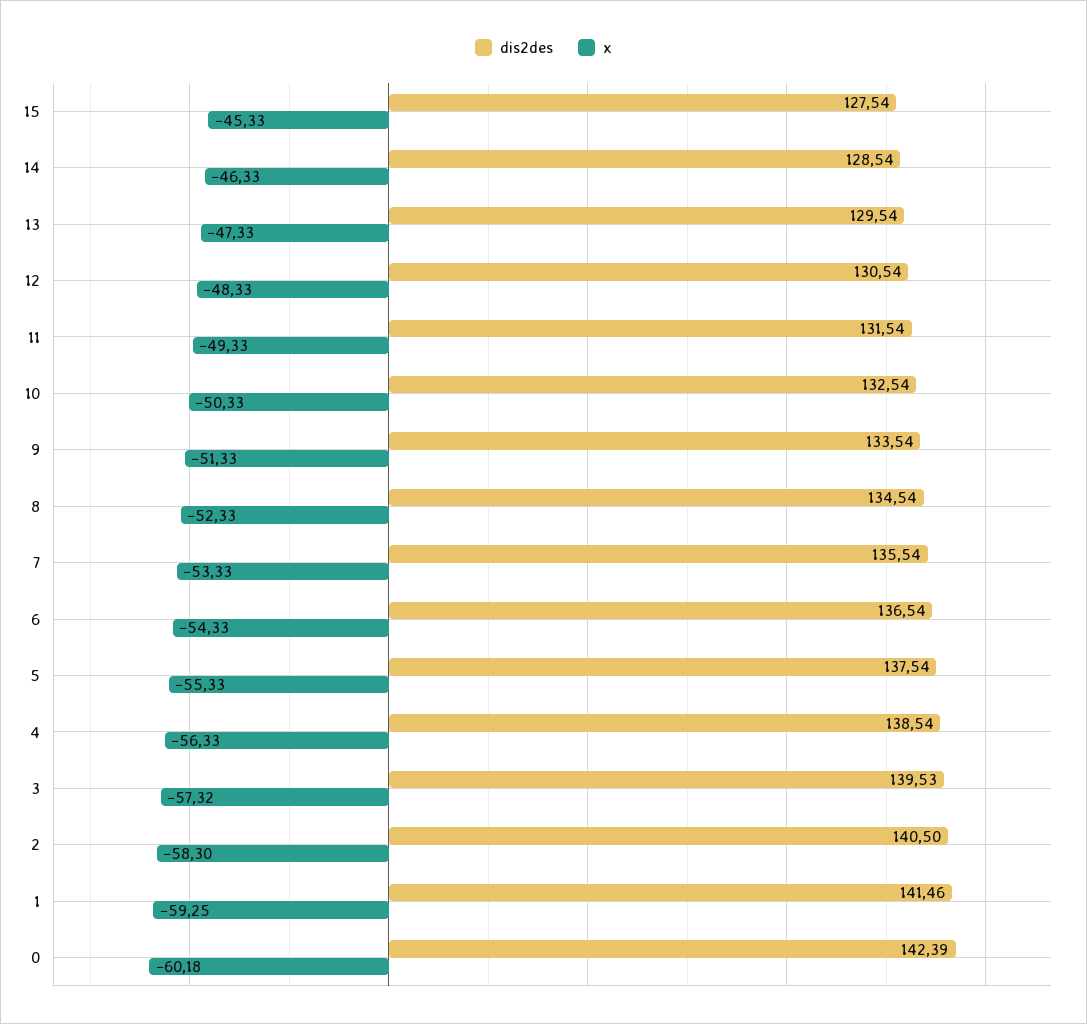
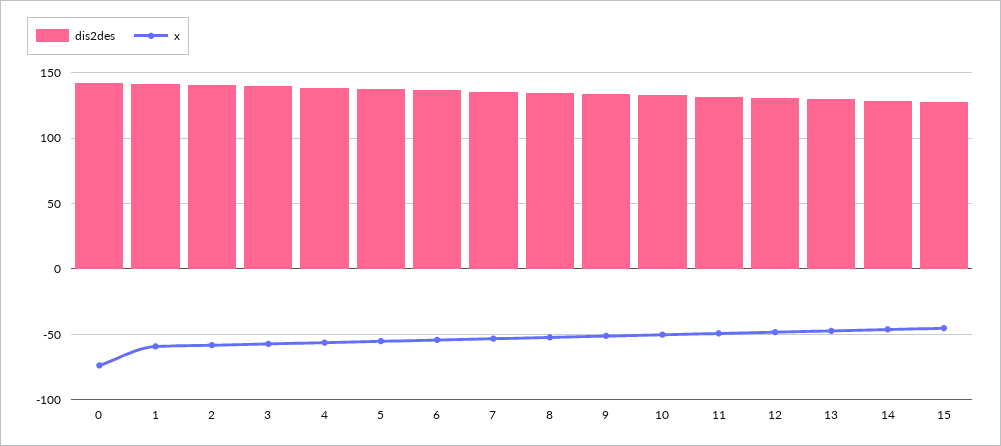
  {
    "dis2des": {
      "15": 127.54,
      "14": 128.54,
      "13": 129.54,
      "12": 130.54,
      "11": 131.54,
      "10": 132.54,
      "9": 133.54,
      "8": 134.54,
      "7": 135.54,
      "6": 136.54,
      "5": 137.54,
      "4": 138.54,
      "3": 139.53,
      "2": 140.5,
      "1": 141.46,
      "0": 142.39
    },
    "x": {
      "15": -45.33,
      "14": -46.33,
      "13": -47.33,
      "12": -48.33,
      "11": -49.33,
      "10": -50.33,
      "9": -51.33,
      "8": -52.33,
      "7": -53.33,
      "6": -54.33,
      "5": -55.33,
      "4": -56.33,
      "3": -57.32,
      "2": -58.3,
      "1": -59.25,
-     "0": -60.18
+     "0": -75
    }
  }

